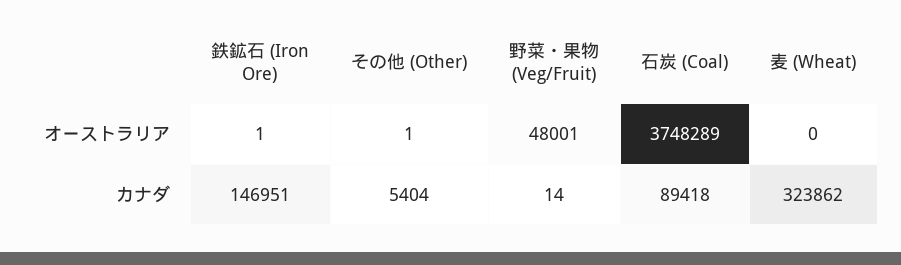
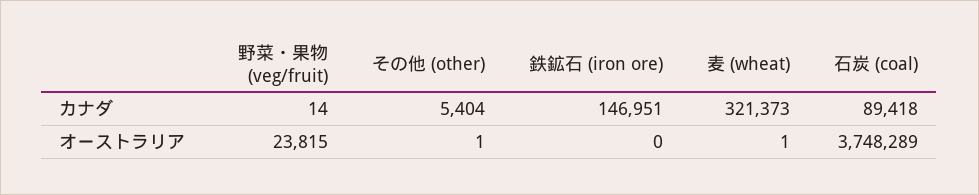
  {
    "鉄鉱石 (Iron Ore)": {
-     "オーストラリア": 1,
+     "オーストラリア": 0,
      "カナダ": 146951
    },
    "その他 (Other)": {
      "オーストラリア": 1,
      "カナダ": 5404
    },
    "野菜・果物 (Veg/Fruit)": {
-     "オーストラリア": 48001,
+     "オーストラリア": 23815,
      "カナダ": 14
    },
    "石炭 (Coal)": {
      "オーストラリア": 3748289,
      "カナダ": 89418
    },
    "麦 (Wheat)": {
-     "オーストラリア": 0,
+     "オーストラリア": 1,
-     "カナダ": 323862
+     "カナダ": 321373
    }
  }

